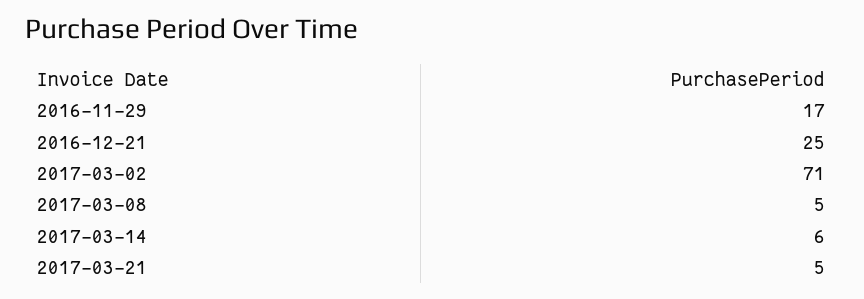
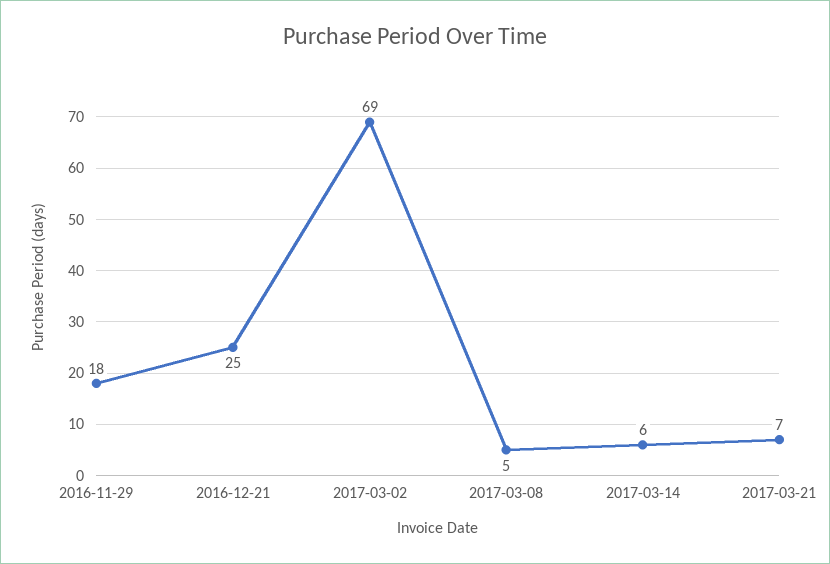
  {
-   "2016-11-29": 17,
+   "2016-11-29": 18,
    "2016-12-21": 25,
-   "2017-03-02": 71,
+   "2017-03-02": 69,
    "2017-03-08": 5,
    "2017-03-14": 6,
-   "2017-03-21": 5
+   "2017-03-21": 7
  }

